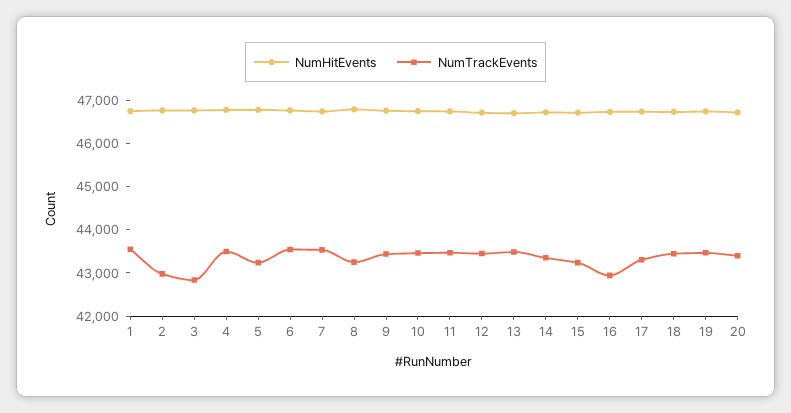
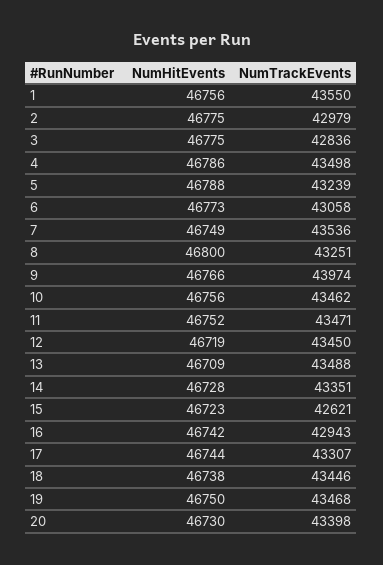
  {
    "NumHitEvents": {
      "1": 46756,
      "2": 46775,
      "3": 46775,
      "4": 46786,
      "5": 46788,
      "6": 46773,
      "7": 46749,
      "8": 46800,
      "9": 46766,
      "10": 46756,
      "11": 46752,
      "12": 46719,
      "13": 46709,
      "14": 46728,
      "15": 46723,
      "16": 46742,
      "17": 46744,
      "18": 46738,
      "19": 46750,
      "20": 46730
    },
    "NumTrackEvents": {
      "1": 43550,
      "2": 42979,
      "3": 42836,
      "4": 43498,
      "5": 43239,
-     "6": 43600,
+     "6": 43058,
      "7": 43536,
      "8": 43251,
-     "9": 43400,
+     "9": 43974,
      "10": 43462,
      "11": 43471,
      "12": 43450,
      "13": 43488,
      "14": 43351,
-     "15": 43200,
+     "15": 42621,
      "16": 42943,
      "17": 43307,
      "18": 43446,
      "19": 43468,
      "20": 43398
    }
  }

